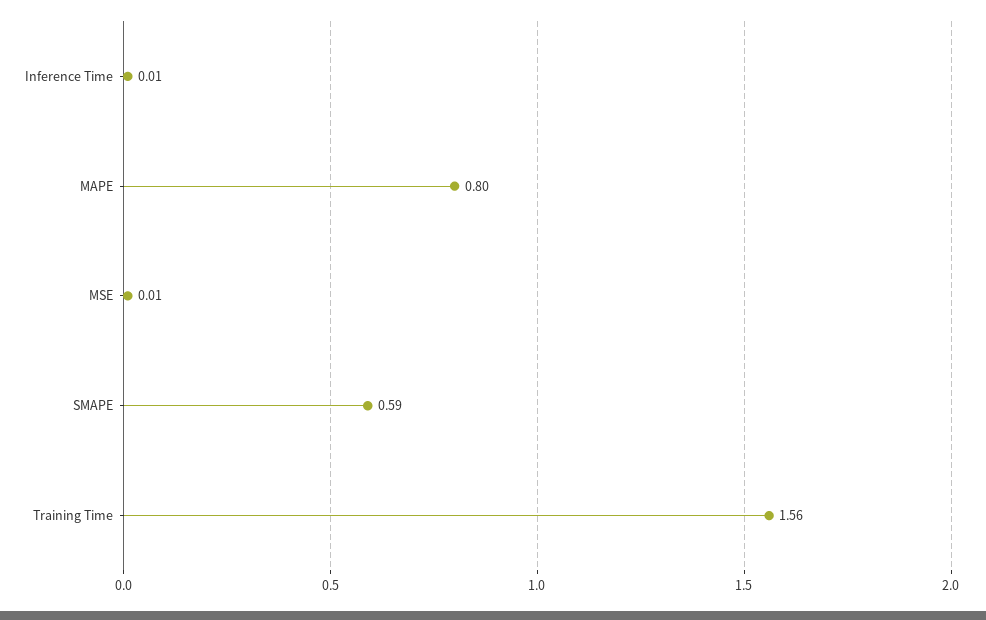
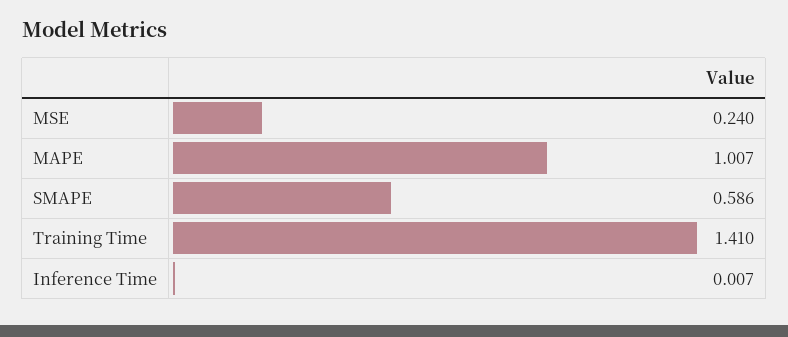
  {
    "Inference Time": 0.007,
-   "MAPE": 0.8,
+   "MAPE": 1.007,
-   "MSE": 0.01,
+   "MSE": 0.24,
    "SMAPE": 0.586,
-   "Training Time": 1.56
+   "Training Time": 1.41
  }

